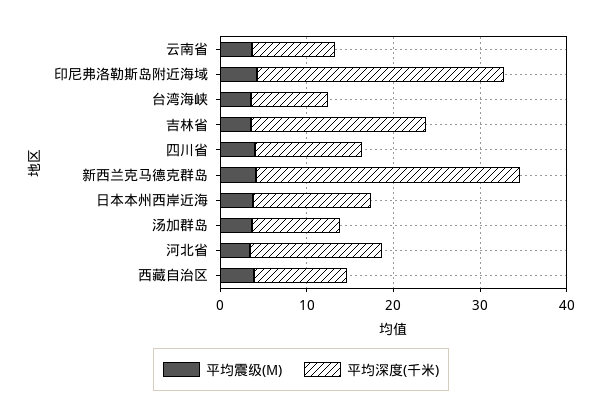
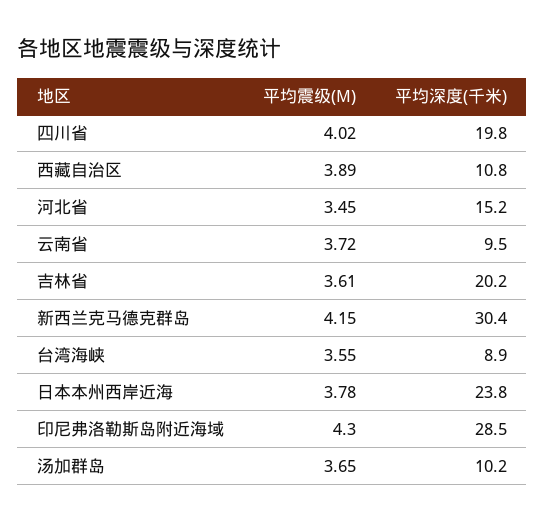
  {
    "平均震级(M)": {
      "云南省": 3.72,
      "印尼弗洛勒斯岛附近海域": 4.3,
      "台湾海峡": 3.55,
      "吉林省": 3.61,
      "四川省": 4.02,
      "新西兰克马德克群岛": 4.15,
      "日本本州西岸近海": 3.78,
      "汤加群岛": 3.65,
      "河北省": 3.45,
      "西藏自治区": 3.89
    },
    "平均深度(千米)": {
      "云南省": 9.5,
      "印尼弗洛勒斯岛附近海域": 28.5,
      "台湾海峡": 8.9,
      "吉林省": 20.2,
-     "四川省": 12,
+     "四川省": 19.8,
      "新西兰克马德克群岛": 30.4,
-     "日本本州西岸近海": 14,
+     "日本本州西岸近海": 23.8,
      "汤加群岛": 10.2,
      "河北省": 15.2,
      "西藏自治区": 10.8
    }
  }

